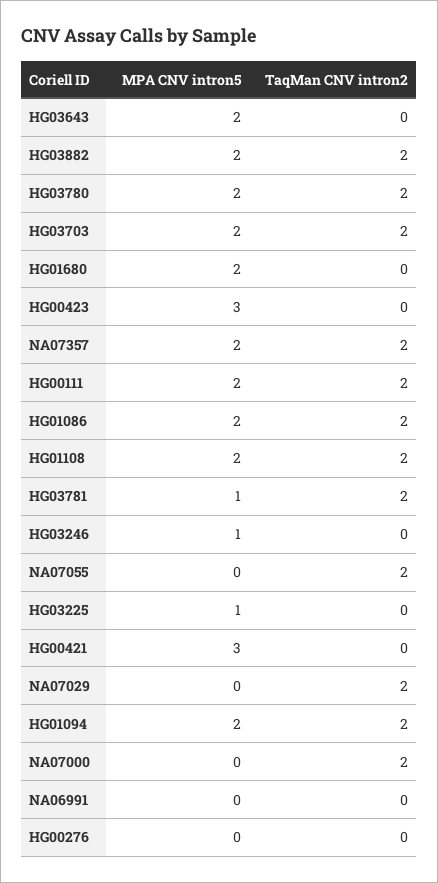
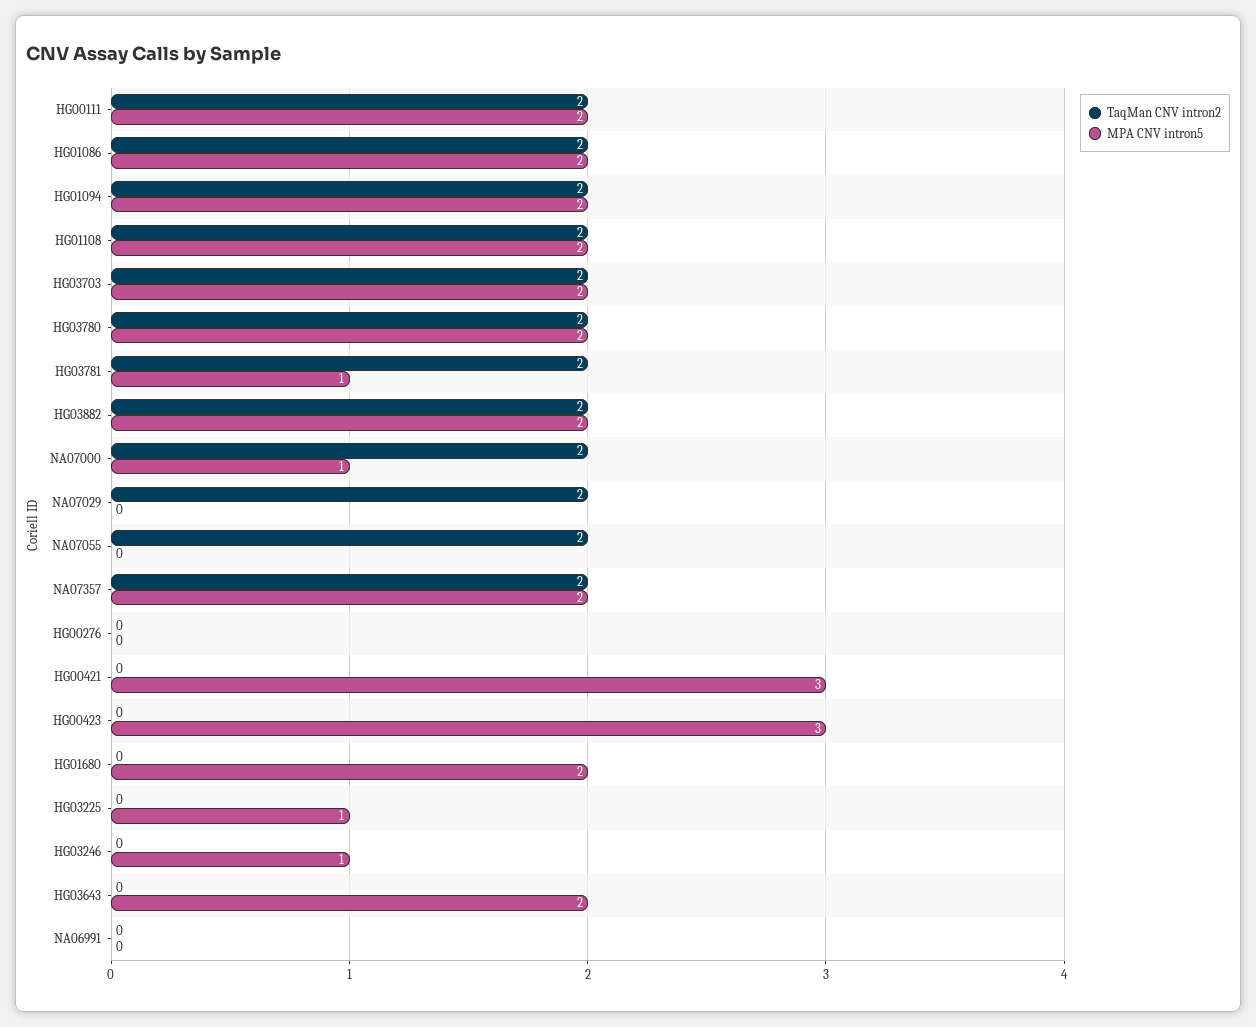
  {
    "MPA CNV intron5": {
      "HG03643": 2,
      "HG03882": 2,
      "HG03780": 2,
      "HG03703": 2,
      "HG01680": 2,
      "HG00423": 3,
      "NA07357": 2,
      "HG00111": 2,
      "HG01086": 2,
      "HG01108": 2,
      "HG03781": 1,
      "HG03246": 1,
      "NA07055": 0,
      "HG03225": 1,
      "HG00421": 3,
      "NA07029": 0,
      "HG01094": 2,
-     "NA07000": 0,
+     "NA07000": 1,
      "NA06991": 0,
      "HG00276": 0
    },
    "TaqMan CNV intron2": {
      "HG03643": 0,
      "HG03882": 2,
      "HG03780": 2,
      "HG03703": 2,
      "HG01680": 0,
      "HG00423": 0,
      "NA07357": 2,
      "HG00111": 2,
      "HG01086": 2,
      "HG01108": 2,
      "HG03781": 2,
      "HG03246": 0,
      "NA07055": 2,
      "HG03225": 0,
      "HG00421": 0,
      "NA07029": 2,
      "HG01094": 2,
      "NA07000": 2,
      "NA06991": 0,
      "HG00276": 0
    }
  }

